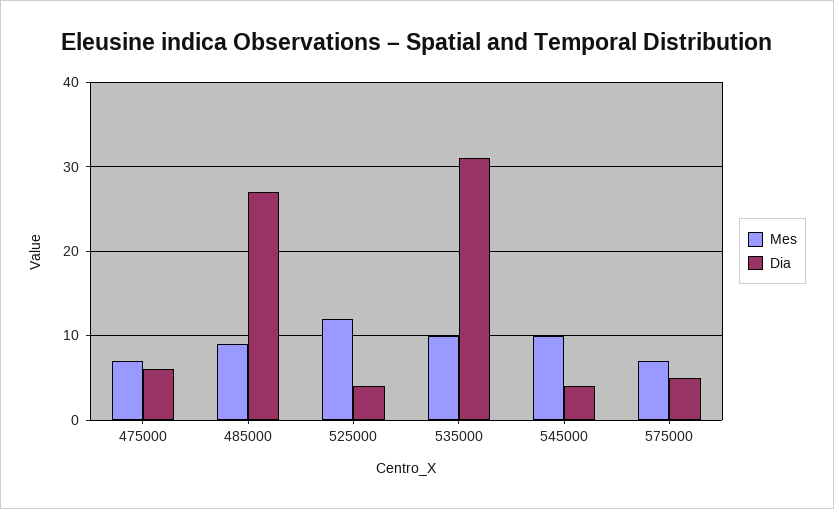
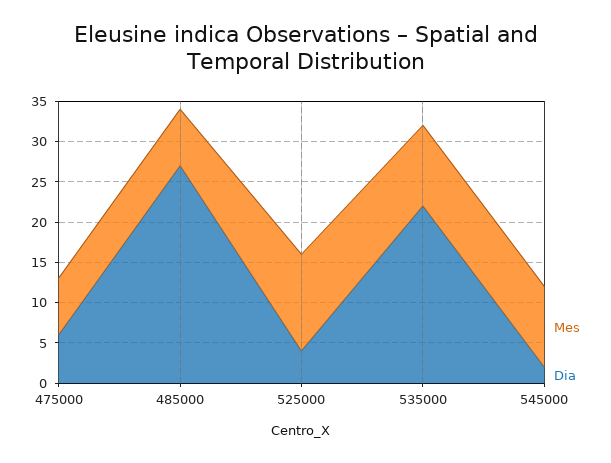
  {
    "Mes": {
      "475000": 7,
-     "485000": 9,
+     "485000": 7,
      "525000": 12,
      "535000": 10,
-     "545000": 10,
+     "545000": 10
-     "575000": 7
    },
    "Dia": {
      "475000": 6,
      "485000": 27,
      "525000": 4,
-     "535000": 31,
+     "535000": 22,
-     "545000": 4,
+     "545000": 2
-     "575000": 5
    }
  }

